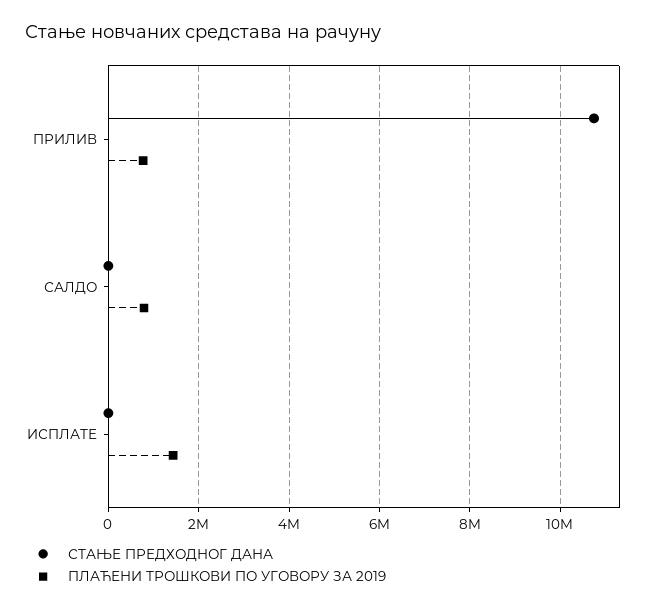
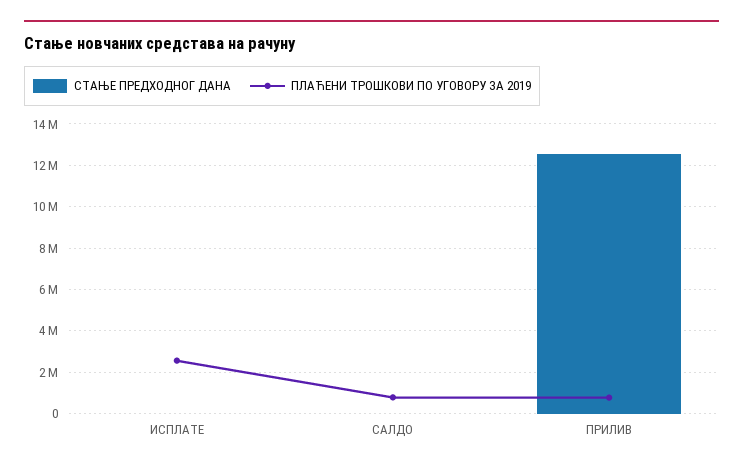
  {
    "СТАЊЕ ПРЕДХОДНОГ ДАНА": {
-     "ПРИЛИВ": 10800000,
+     "ПРИЛИВ": 12500000,
      "САЛДО": 0,
      "ИСПЛАТЕ": 0
    },
    "ПЛАЋЕНИ ТРОШКОВИ ПО УГОВОРУ ЗА 2019": {
      "ПРИЛИВ": 800000,
      "САЛДО": 800000,
-     "ИСПЛАТЕ": 1400000
+     "ИСПЛАТЕ": 2500000
    }
  }

